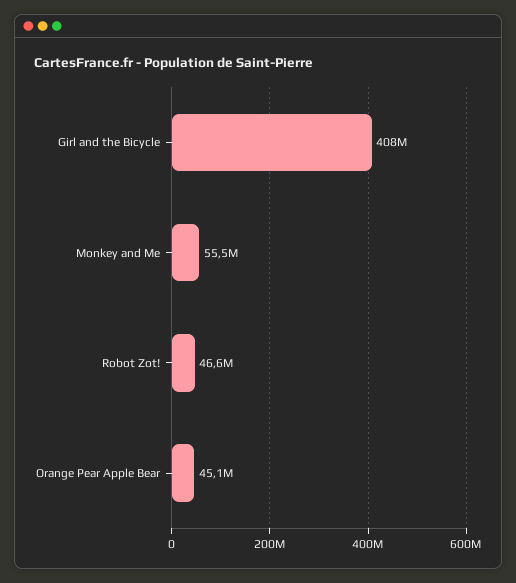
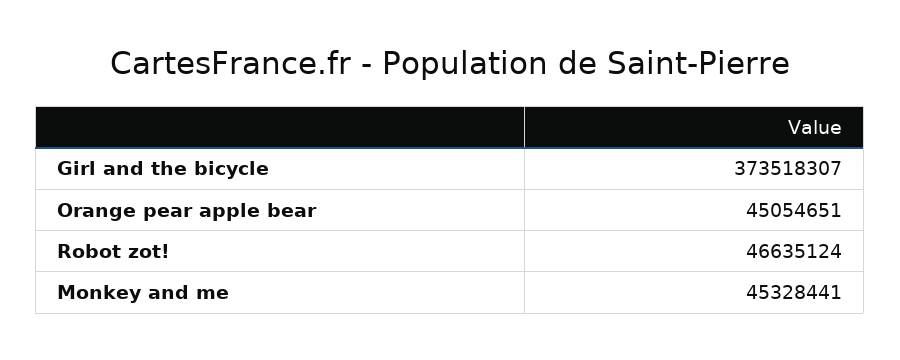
  {
-   "Girl and the Bicycle": 408000000,
+   "Girl and the Bicycle": 373518307,
-   "Monkey and Me": 55500000,
+   "Monkey and Me": 45328441,
    "Robot Zot!": 46635124,
    "Orange Pear Apple Bear": 45054651
  }

